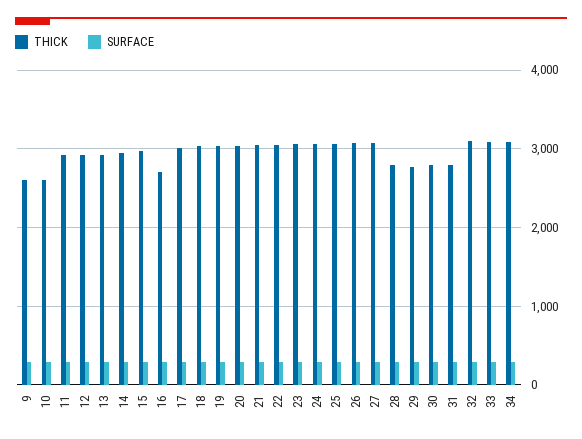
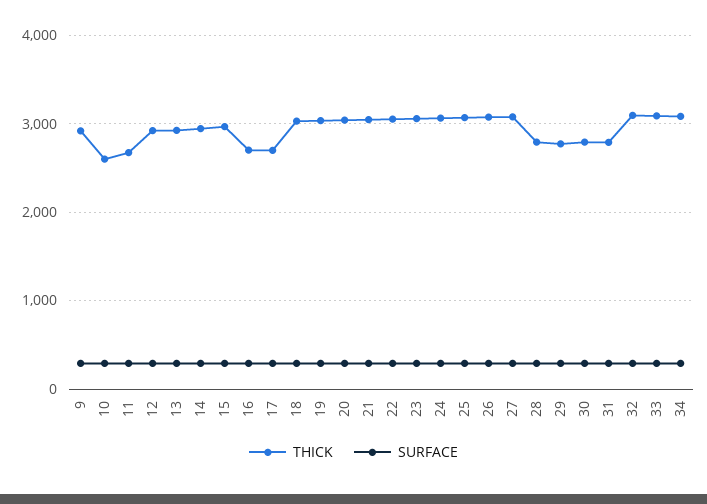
  {
    "THICK": {
-     "9": 2600,
+     "9": 2900,
      "10": 2600,
-     "11": 2900,
+     "11": 2700,
      "12": 2900,
      "13": 2900,
      "14": 2900,
      "15": 3000,
      "16": 2700,
-     "17": 3000,
+     "17": 2700,
      "18": 3000,
      "19": 3000,
      "20": 3000,
      "21": 3000,
      "22": 3100,
      "23": 3100,
      "24": 3100,
      "25": 3100,
      "26": 3100,
      "27": 3100,
      "28": 2800,
      "29": 2800,
      "30": 2800,
      "31": 2800,
      "32": 3100,
      "33": 3100,
      "34": 3100
    },
    "SURFACE": {
      "9": 300,
      "10": 300,
      "11": 300,
      "12": 300,
      "13": 300,
      "14": 300,
      "15": 300,
      "16": 300,
      "17": 300,
      "18": 300,
      "19": 300,
      "20": 300,
      "21": 300,
      "22": 300,
      "23": 300,
      "24": 300,
      "25": 300,
      "26": 300,
      "27": 300,
      "28": 300,
      "29": 300,
      "30": 300,
      "31": 300,
      "32": 300,
      "33": 300,
      "34": 300
    }
  }

